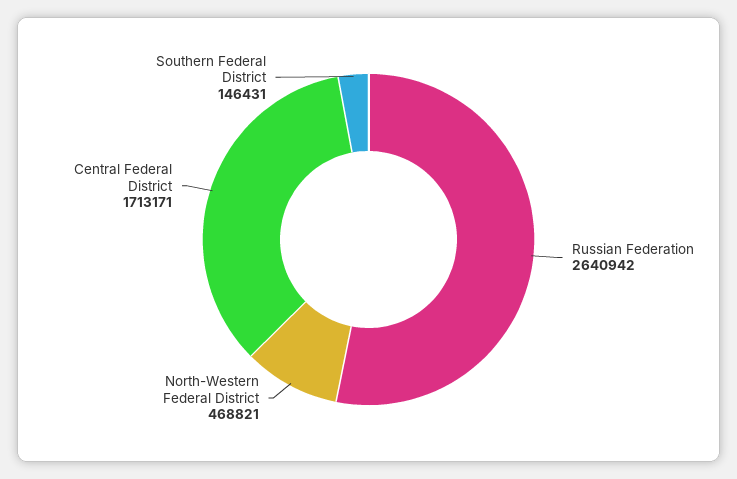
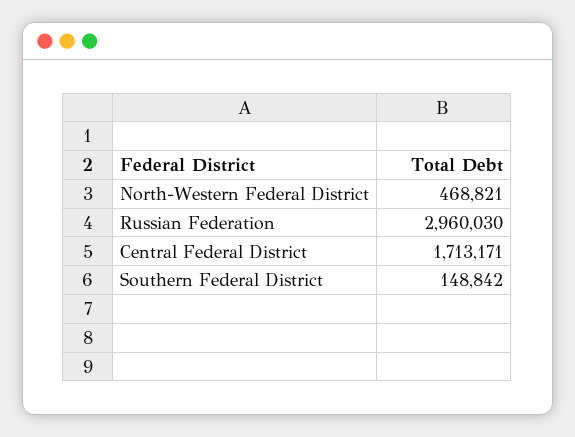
  {
-   "Russian Federation": 2640942,
+   "Russian Federation": 2960030,
    "North-Western Federal District": 468821,
    "Central Federal District": 1713171,
-   "Southern Federal District": 146431
+   "Southern Federal District": 148842
  }

